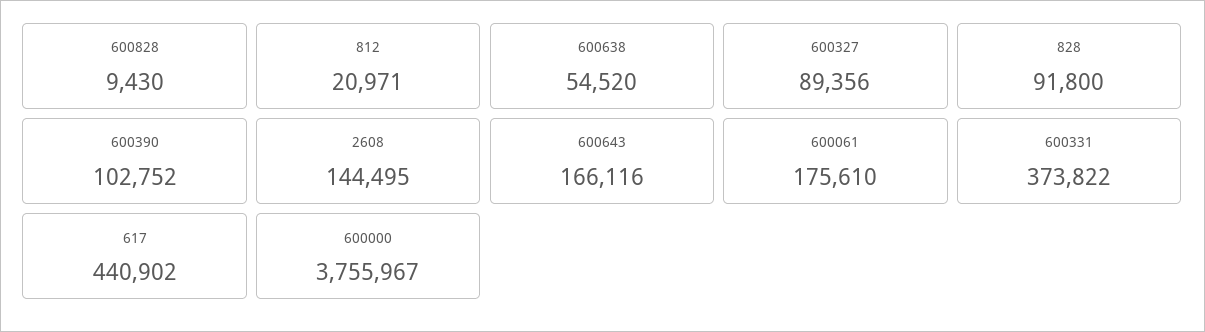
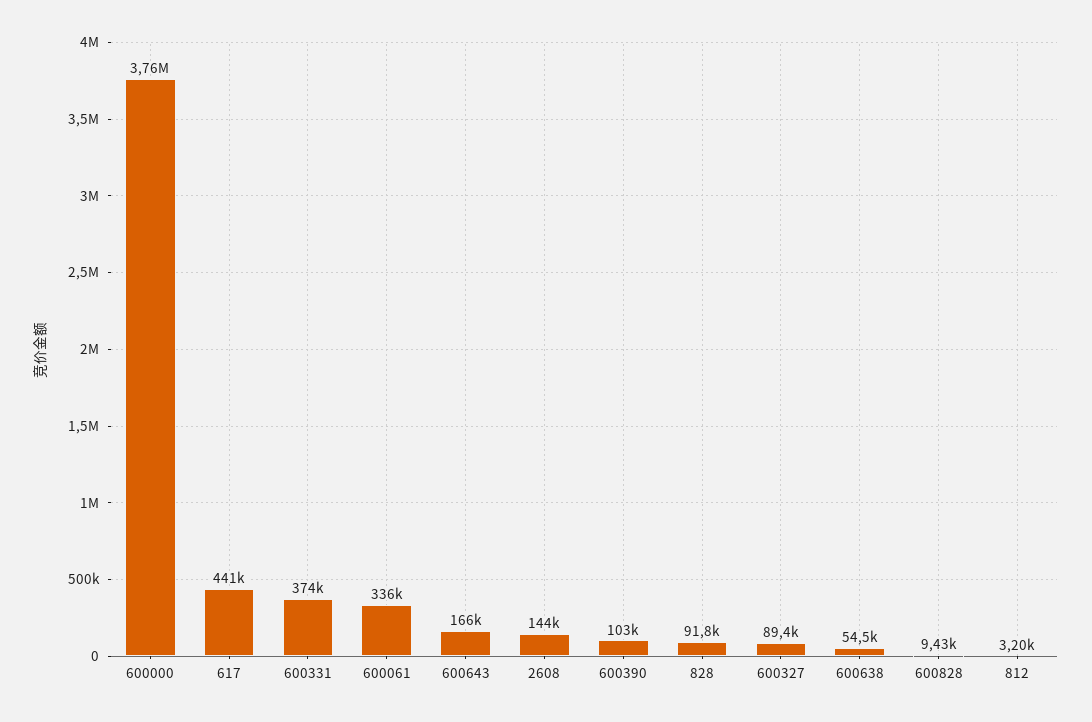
  {
    "600828": 9430,
-   "812": 20971,
+   "812": 3200,
    "600638": 54520,
    "600327": 89356,
    "828": 91800,
    "600390": 102752,
    "2608": 144495,
    "600643": 166116,
-   "600061": 175610,
+   "600061": 336000,
    "600331": 373822,
    "617": 440902,
    "600000": 3755967
  }

